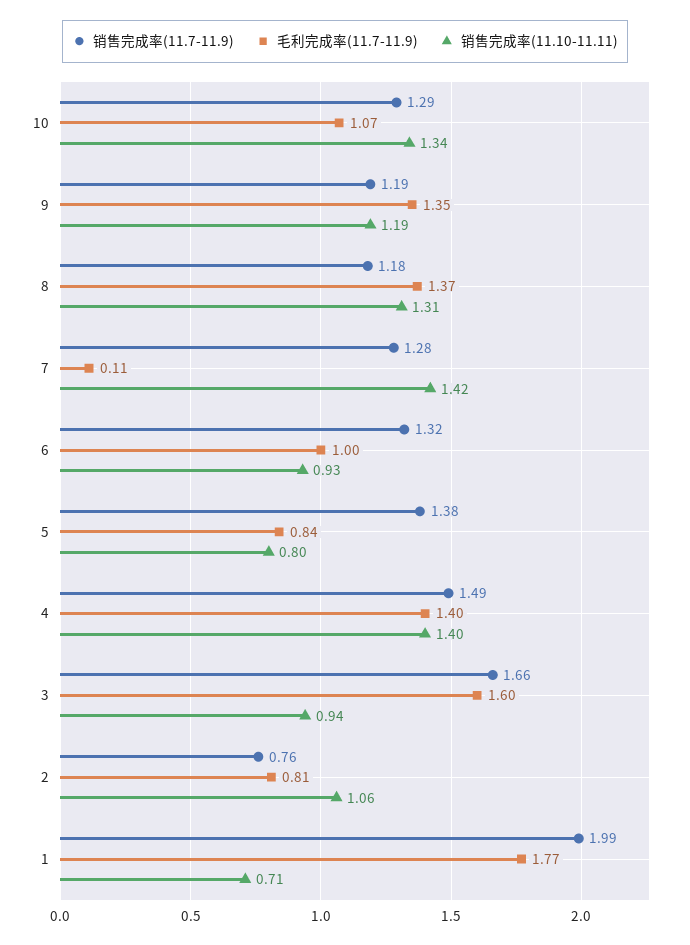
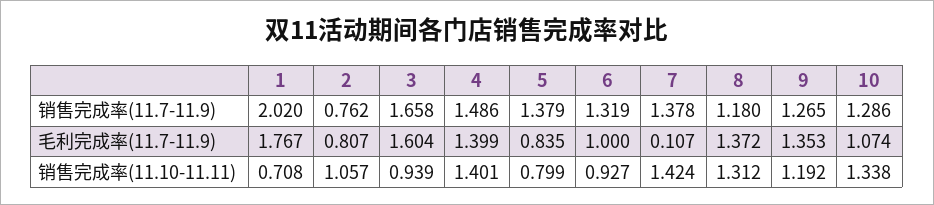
  {
    "销售完成率(11.7-11.9)": {
      "10": 1.286,
-     "9": 1.19,
+     "9": 1.265,
      "8": 1.18,
-     "7": 1.28,
+     "7": 1.378,
      "6": 1.319,
      "5": 1.379,
      "4": 1.486,
      "3": 1.658,
      "2": 0.762,
-     "1": 1.99
+     "1": 2.02
    },
    "毛利完成率(11.7-11.9)": {
      "10": 1.074,
      "9": 1.353,
      "8": 1.372,
      "7": 0.107,
      "6": 1,
      "5": 0.835,
      "4": 1.399,
      "3": 1.604,
      "2": 0.807,
      "1": 1.767
    },
    "销售完成率(11.10-11.11)": {
      "10": 1.338,
      "9": 1.192,
      "8": 1.312,
      "7": 1.424,
      "6": 0.927,
      "5": 0.799,
      "4": 1.401,
      "3": 0.939,
      "2": 1.057,
      "1": 0.708
    }
  }

